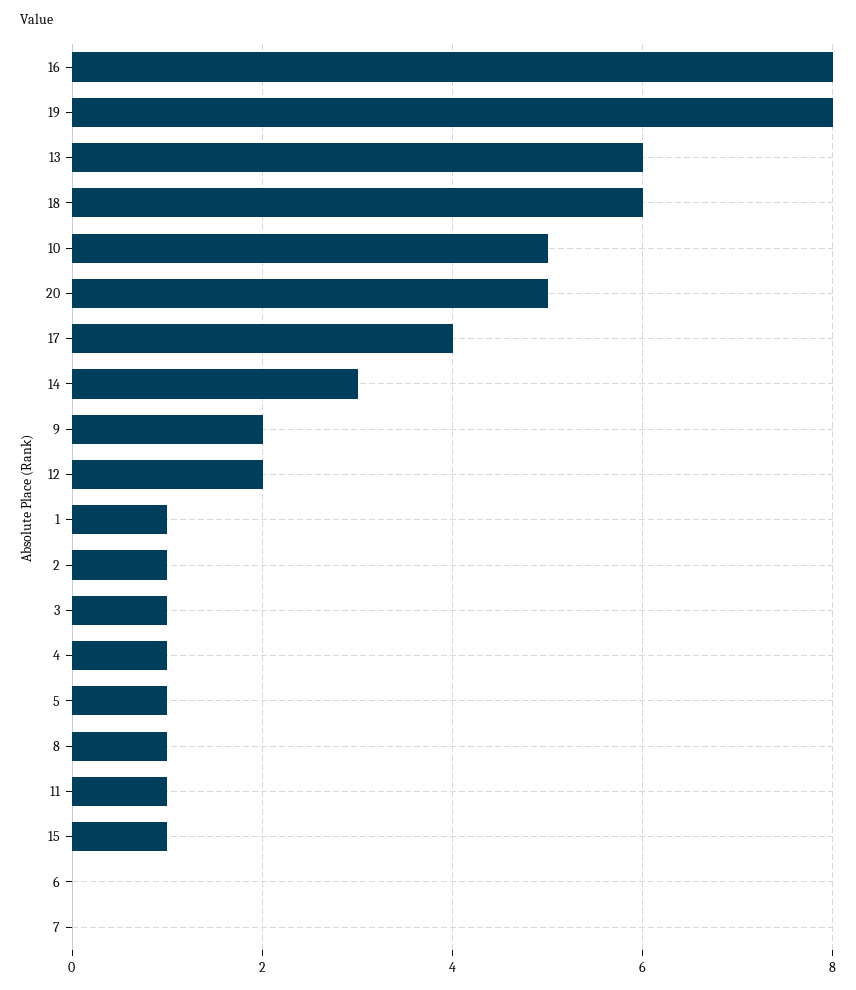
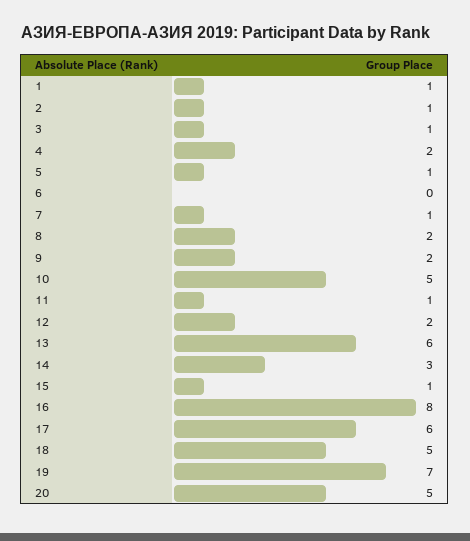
  {
    "16": 8,
-   "19": 8,
+   "19": 7,
    "13": 6,
-   "18": 6,
+   "18": 5,
    "10": 5,
    "20": 5,
-   "17": 4,
+   "17": 6,
    "14": 3,
    "9": 2,
    "12": 2,
    "1": 1,
    "2": 1,
    "3": 1,
-   "4": 1,
+   "4": 2,
    "5": 1,
-   "8": 1,
+   "8": 2,
    "11": 1,
    "15": 1,
    "6": 0,
-   "7": 0
+   "7": 1
  }

